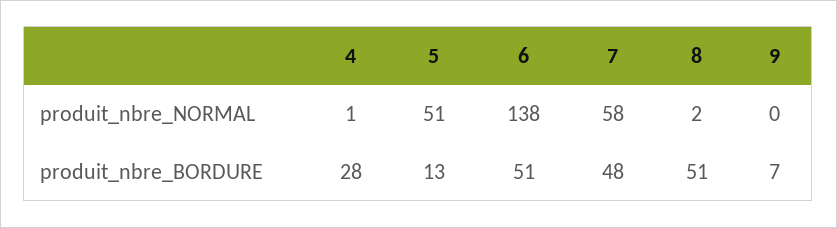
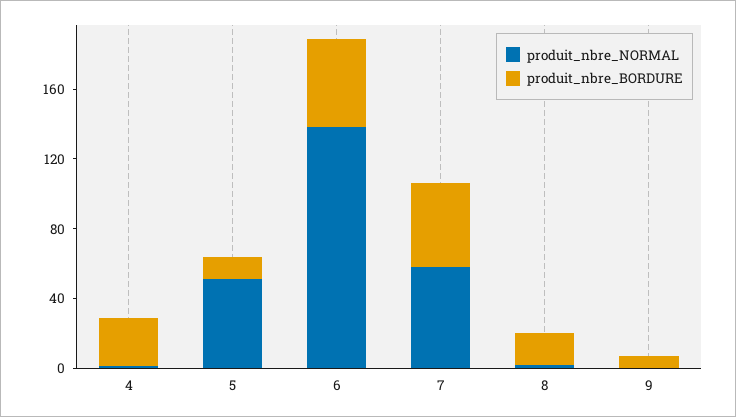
  {
    "produit_nbre_NORMAL": {
      "4": 1,
      "5": 51,
      "6": 138,
      "7": 58,
      "8": 2,
      "9": 0
    },
    "produit_nbre_BORDURE": {
      "4": 28,
      "5": 13,
      "6": 51,
      "7": 48,
-     "8": 51,
+     "8": 20,
      "9": 7
    }
  }

